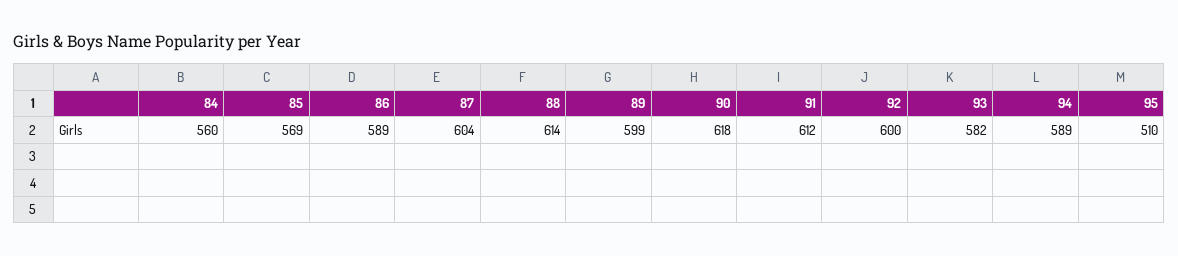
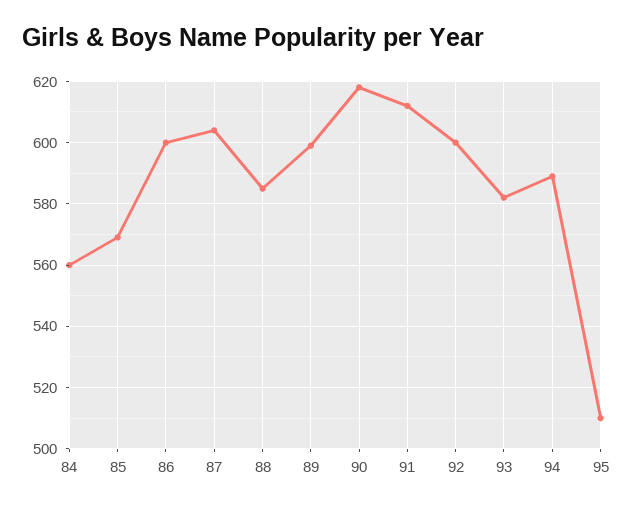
  {
    "84": 560,
    "85": 569,
-   "86": 589,
+   "86": 600,
    "87": 604,
-   "88": 614,
+   "88": 585,
    "89": 599,
    "90": 618,
    "91": 612,
    "92": 600,
    "93": 582,
    "94": 589,
    "95": 510
  }

